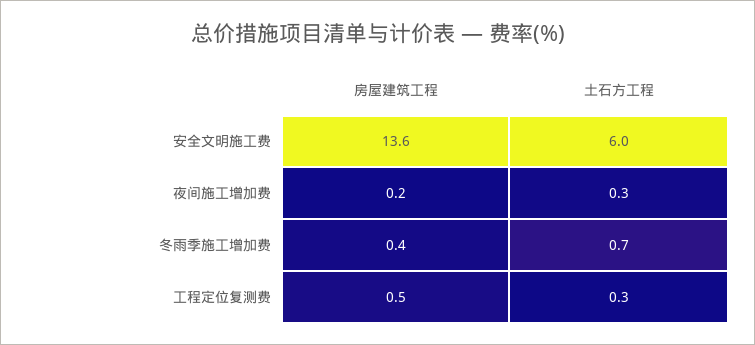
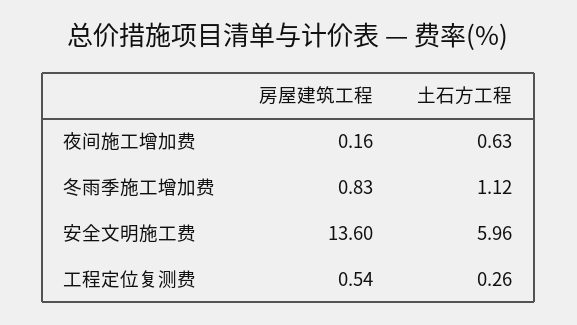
  {
    "房屋建筑工程": {
      "安全文明施工费": 13.6,
      "夜间施工增加费": 0.16,
-     "冬雨季施工增加费": 0.4,
+     "冬雨季施工增加费": 0.83,
      "工程定位复测费": 0.54
    },
    "土石方工程": {
      "安全文明施工费": 5.96,
-     "夜间施工增加费": 0.3,
+     "夜间施工增加费": 0.63,
-     "冬雨季施工增加费": 0.7,
+     "冬雨季施工增加费": 1.12,
      "工程定位复测费": 0.26
    }
  }

